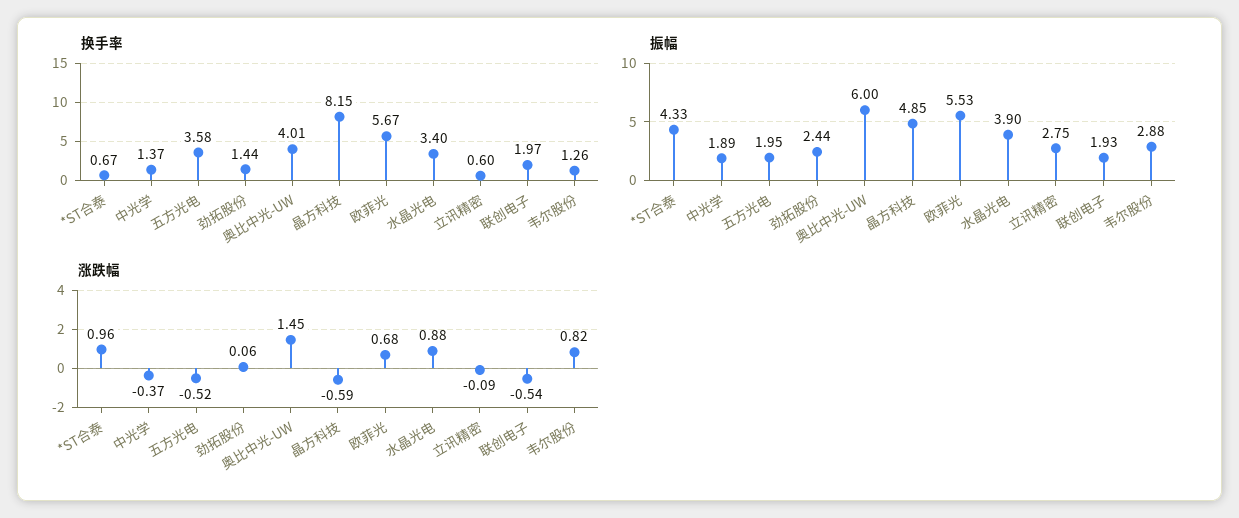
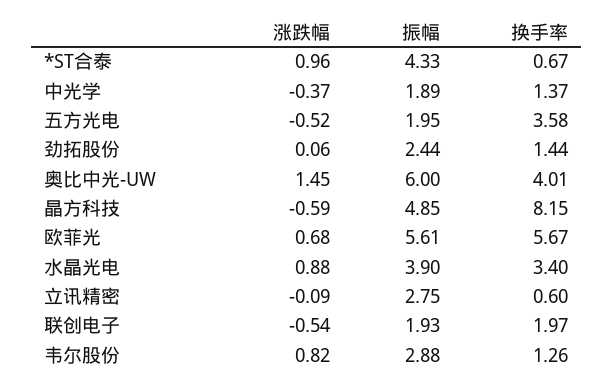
  {
    "换手率": {
      "*ST合泰": 0.67,
      "中光学": 1.37,
      "五方光电": 3.58,
      "劲拓股份": 1.44,
      "奥比中光-UW": 4.01,
      "晶方科技": 8.15,
      "欧菲光": 5.67,
      "水晶光电": 3.4,
      "立讯精密": 0.6,
      "联创电子": 1.97,
      "韦尔股份": 1.26
    },
    "振幅": {
      "*ST合泰": 4.33,
      "中光学": 1.89,
      "五方光电": 1.95,
      "劲拓股份": 2.44,
      "奥比中光-UW": 6,
      "晶方科技": 4.85,
-     "欧菲光": 5.53,
+     "欧菲光": 5.61,
      "水晶光电": 3.9,
      "立讯精密": 2.75,
      "联创电子": 1.93,
      "韦尔股份": 2.88
    },
    "涨跌幅": {
      "*ST合泰": 0.96,
      "中光学": -0.37,
      "五方光电": -0.52,
      "劲拓股份": 0.06,
      "奥比中光-UW": 1.45,
      "晶方科技": -0.59,
      "欧菲光": 0.68,
      "水晶光电": 0.88,
      "立讯精密": -0.09,
      "联创电子": -0.54,
      "韦尔股份": 0.82
    }
  }

